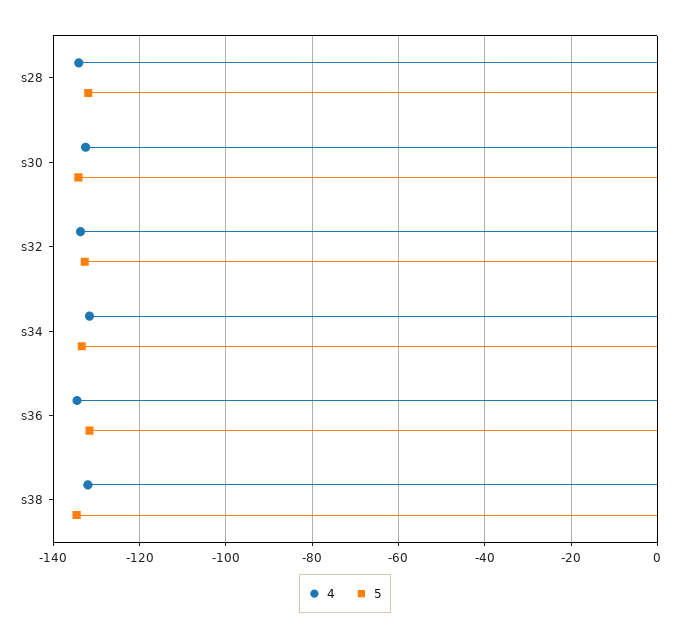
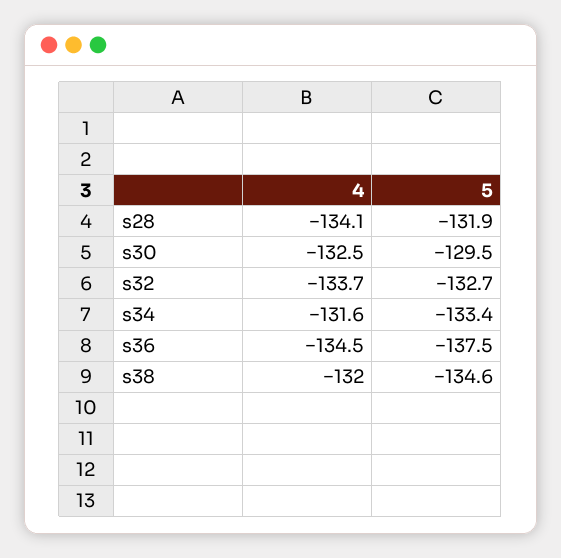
  {
    "4": {
      "s28": -134.1,
      "s30": -132.5,
      "s32": -133.7,
      "s34": -131.6,
      "s36": -134.5,
      "s38": -132
    },
    "5": {
      "s28": -131.9,
-     "s30": -134,
+     "s30": -129.5,
      "s32": -132.7,
      "s34": -133.4,
-     "s36": -132,
+     "s36": -137.5,
      "s38": -134.6
    }
  }

